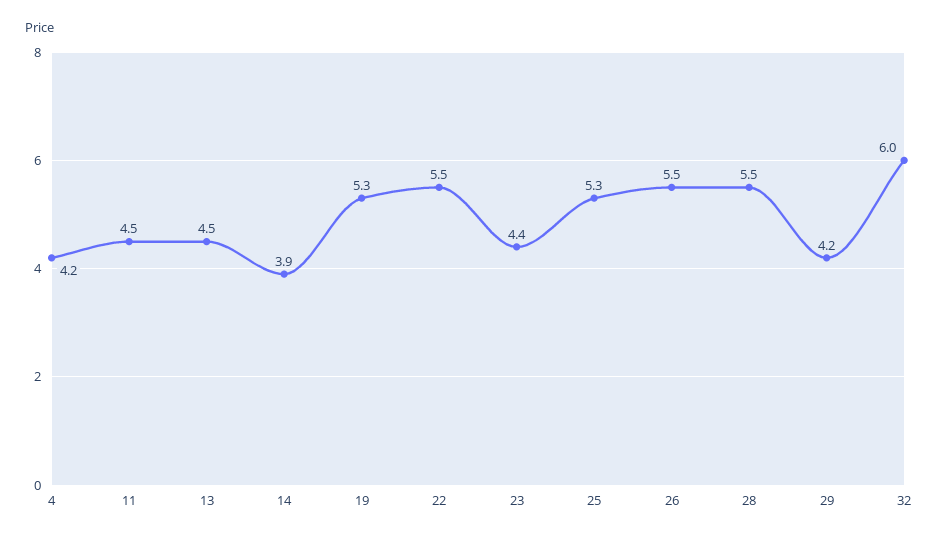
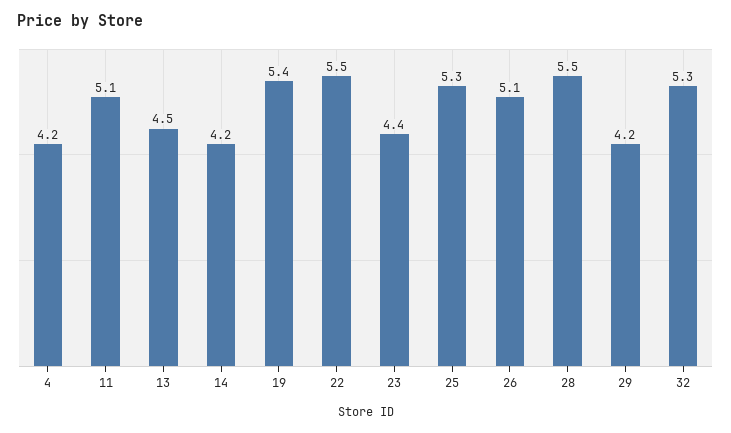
  {
    "4": 4.2,
-   "11": 4.5,
+   "11": 5.1,
    "13": 4.5,
-   "14": 3.9,
+   "14": 4.2,
-   "19": 5.3,
+   "19": 5.4,
    "22": 5.5,
    "23": 4.4,
    "25": 5.3,
-   "26": 5.5,
+   "26": 5.1,
    "28": 5.5,
    "29": 4.2,
-   "32": 6
+   "32": 5.3
  }

